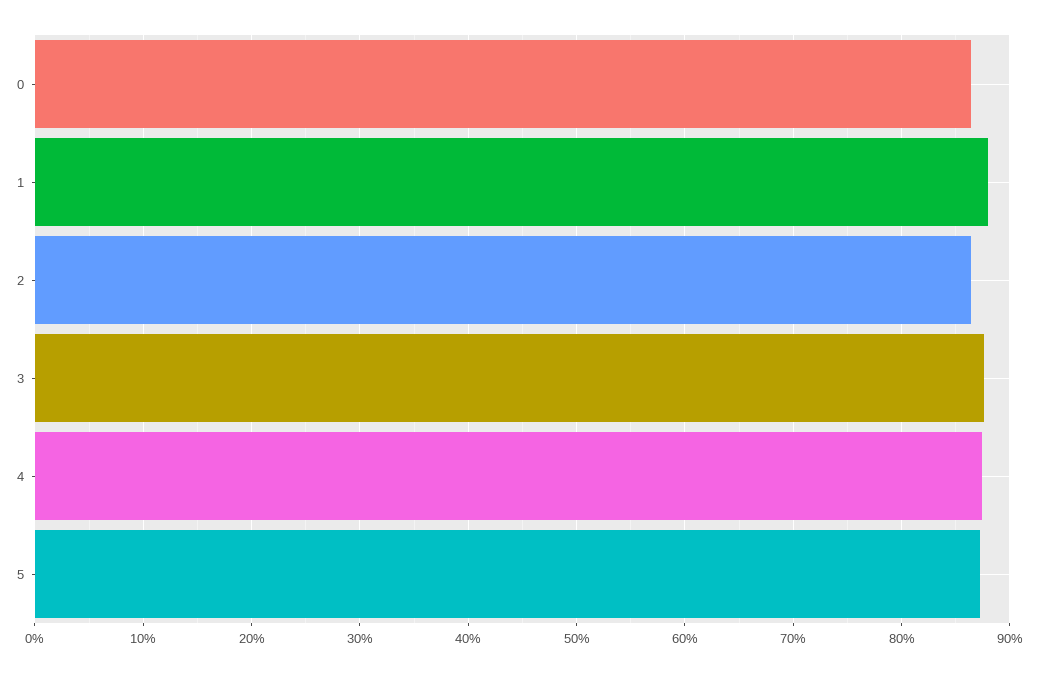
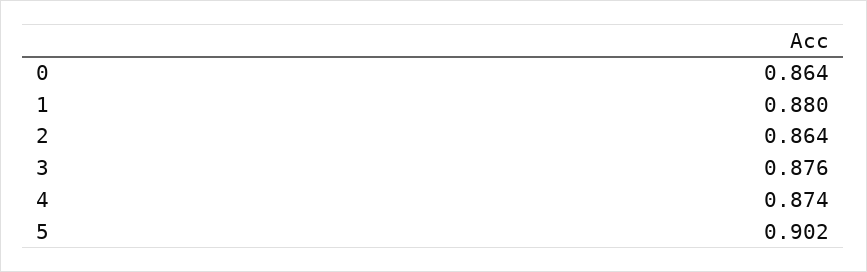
  {
    "0": 0.864,
    "1": 0.88,
    "2": 0.864,
    "3": 0.876,
    "4": 0.874,
-   "5": 0.87
+   "5": 0.902
  }

